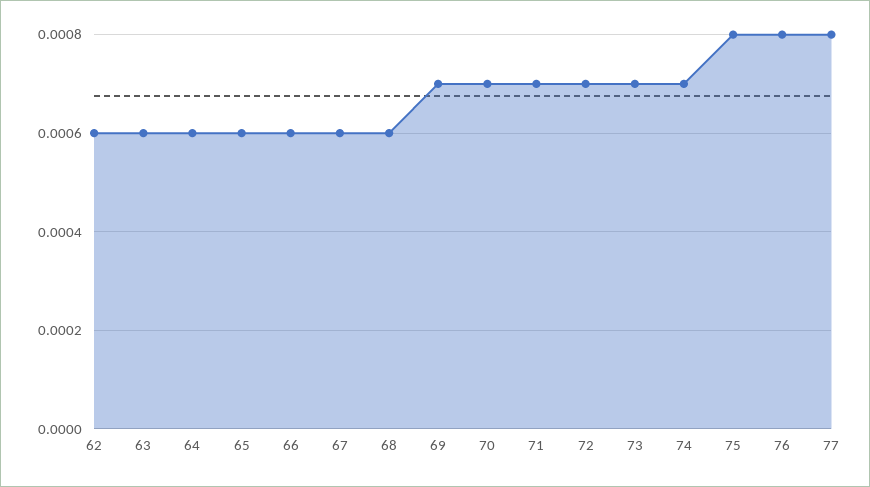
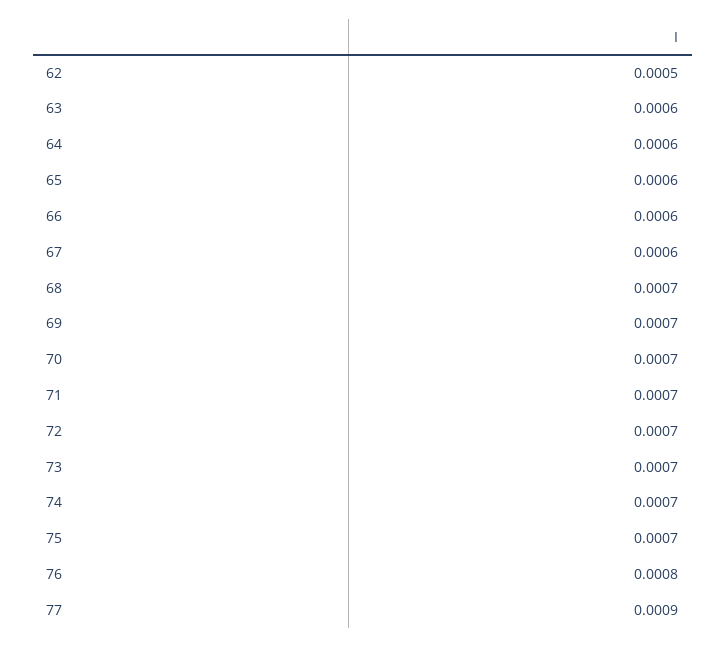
  {
-   "62": 0.0006,
+   "62": 0.0005,
    "63": 0.0006,
    "64": 0.0006,
    "65": 0.0006,
    "66": 0.0006,
    "67": 0.0006,
-   "68": 0.0006,
+   "68": 0.0007,
    "69": 0.0007,
    "70": 0.0007,
    "71": 0.0007,
    "72": 0.0007,
    "73": 0.0007,
    "74": 0.0007,
-   "75": 0.0008,
+   "75": 0.0007,
    "76": 0.0008,
-   "77": 0.0008
+   "77": 0.0009
  }

